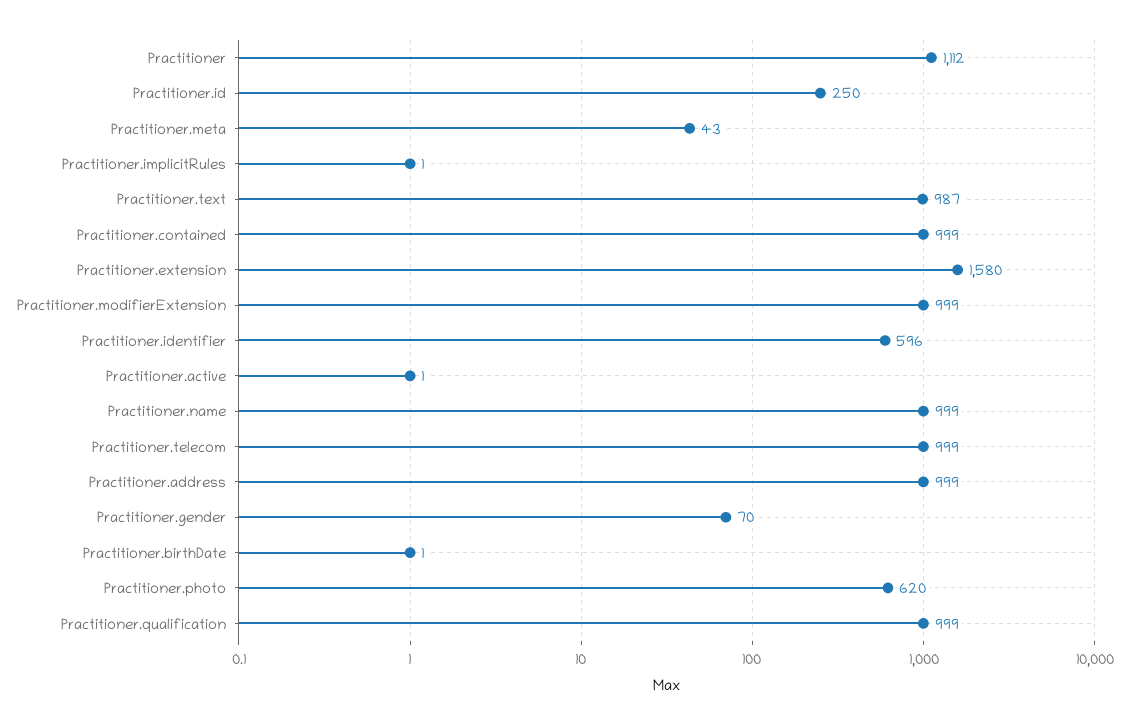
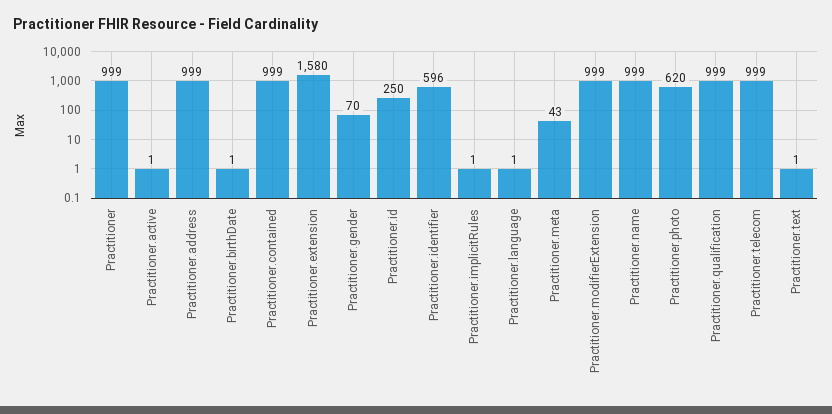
  {
-   "Practitioner": 1112,
+   "Practitioner": 999,
    "Practitioner.id": 250,
    "Practitioner.meta": 43,
    "Practitioner.implicitRules": 1,
-   "Practitioner.text": 987,
+   "Practitioner.text": 1,
    "Practitioner.contained": 999,
    "Practitioner.extension": 1580,
    "Practitioner.modifierExtension": 999,
    "Practitioner.identifier": 596,
    "Practitioner.active": 1,
    "Practitioner.name": 999,
    "Practitioner.telecom": 999,
    "Practitioner.address": 999,
    "Practitioner.gender": 70,
    "Practitioner.birthDate": 1,
    "Practitioner.photo": 620,
-   "Practitioner.qualification": 999
+   "Practitioner.qualification": 999,
+   "Practitioner.language": 1
  }

